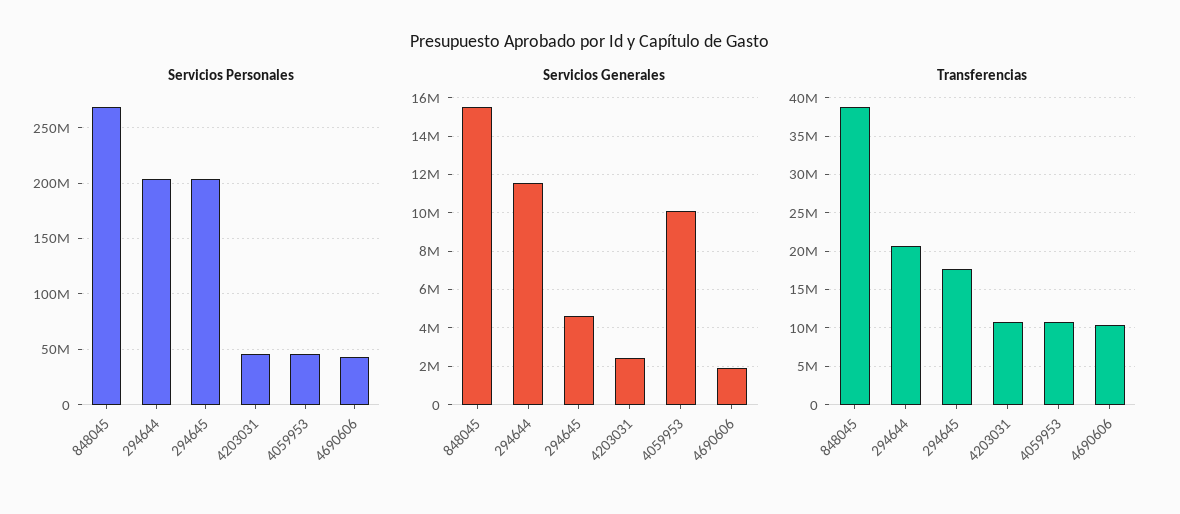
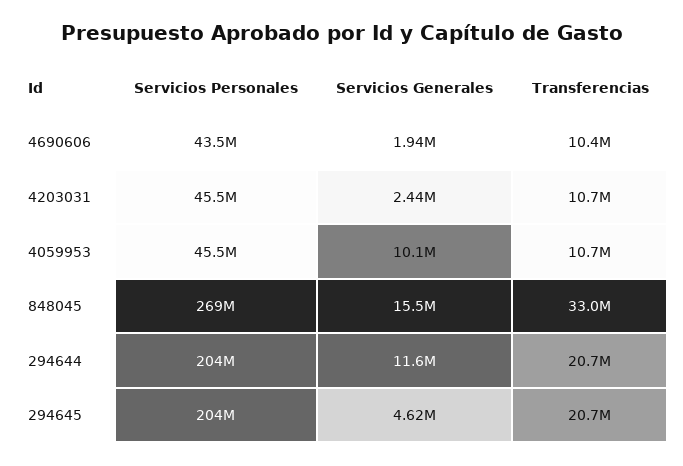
  {
    "Servicios Personales": {
      "848045": 269000000,
      "294644": 204000000,
      "294645": 204000000,
      "4203031": 45500000,
      "4059953": 45500000,
      "4690606": 43500000
    },
    "Servicios Generales": {
      "848045": 15500000,
      "294644": 11600000,
      "294645": 4620000,
      "4203031": 2440000,
      "4059953": 10100000,
      "4690606": 1940000
    },
    "Transferencias": {
-     "848045": 39000000,
+     "848045": 33000000,
      "294644": 20700000,
-     "294645": 18000000,
+     "294645": 20700000,
      "4203031": 10700000,
      "4059953": 10700000,
      "4690606": 10400000
    }
  }

